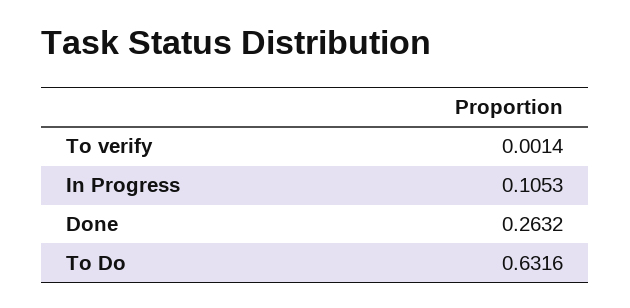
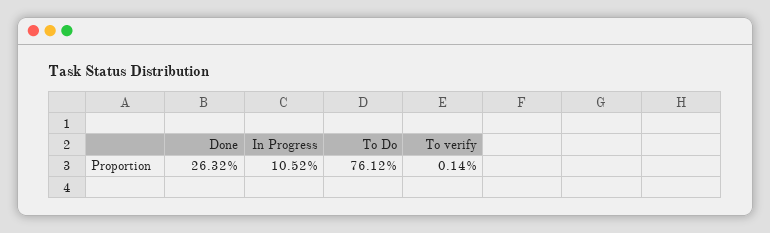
  {
    "To verify": 0.0014,
-   "In Progress": 0.1053,
+   "In Progress": 0.1052,
    "Done": 0.2632,
-   "To Do": 0.6316
+   "To Do": 0.7612
  }

